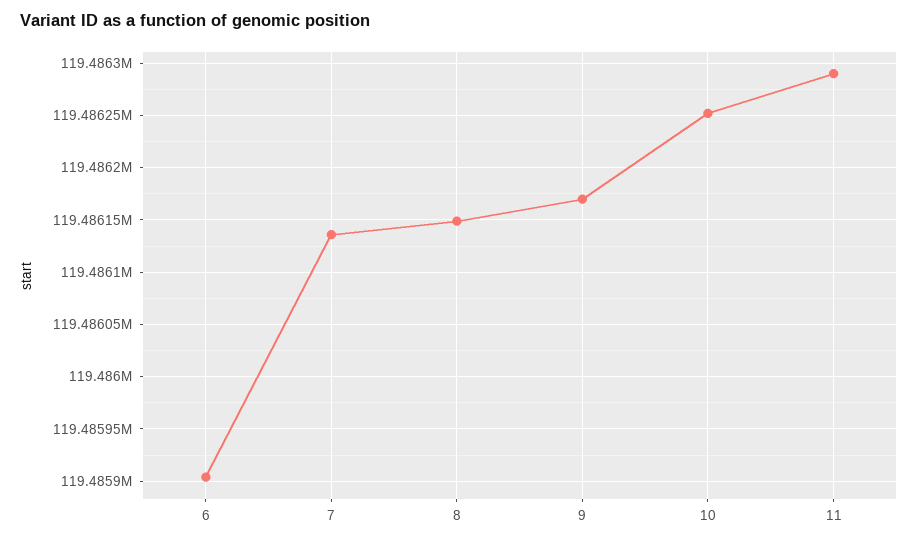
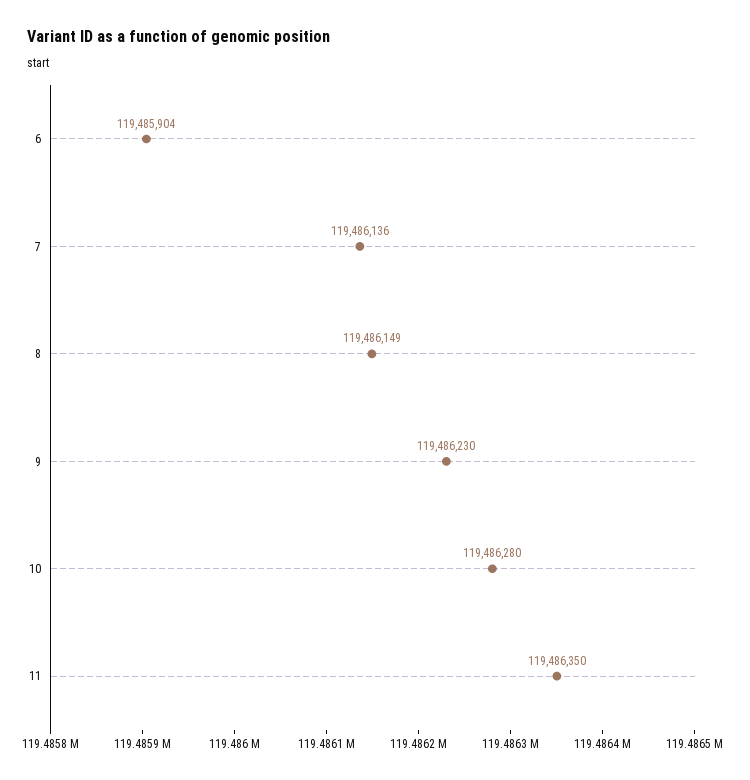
  {
    "6": 119485904,
    "7": 119486136,
    "8": 119486149,
-   "9": 119486170,
+   "9": 119486230,
-   "10": 119486250,
+   "10": 119486280,
-   "11": 119486290
+   "11": 119486350
  }

